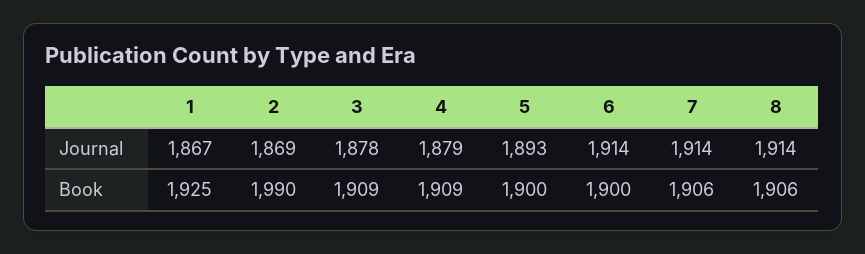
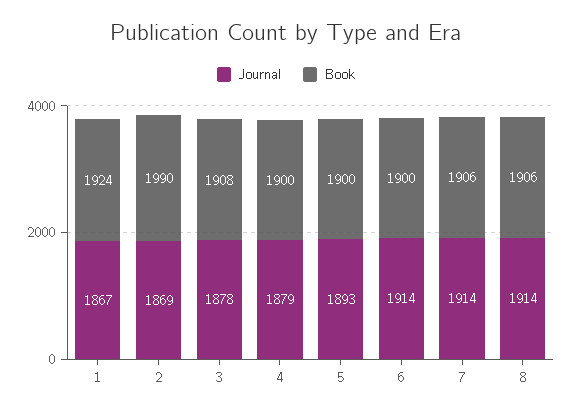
  {
    "Journal": {
      "1": 1867,
      "2": 1869,
      "3": 1878,
      "4": 1879,
      "5": 1893,
      "6": 1914,
      "7": 1914,
      "8": 1914
    },
    "Book": {
-     "1": 1925,
+     "1": 1924,
      "2": 1990,
-     "3": 1909,
+     "3": 1908,
-     "4": 1909,
+     "4": 1900,
      "5": 1900,
      "6": 1900,
      "7": 1906,
      "8": 1906
    }
  }

